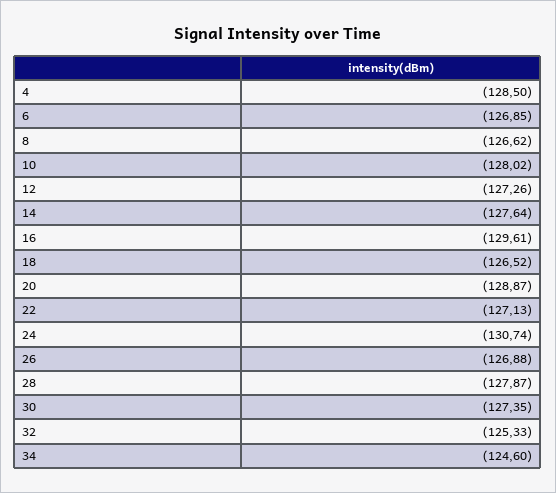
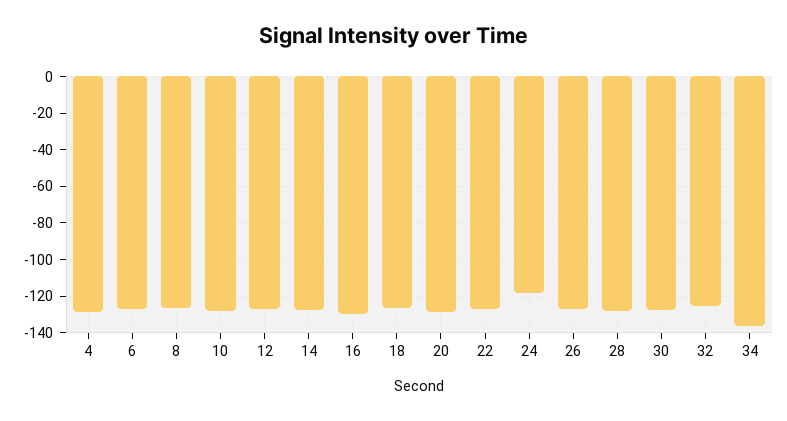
  {
    "4": -128.5,
    "6": -126.85,
    "8": -126.62,
    "10": -128.02,
    "12": -127.26,
    "14": -127.64,
    "16": -129.61,
    "18": -126.52,
    "20": -128.87,
    "22": -127.13,
-   "24": -130.74,
+   "24": -120,
    "26": -126.88,
    "28": -127.87,
    "30": -127.35,
    "32": -125.33,
-   "34": -124.6
+   "34": -135
  }

